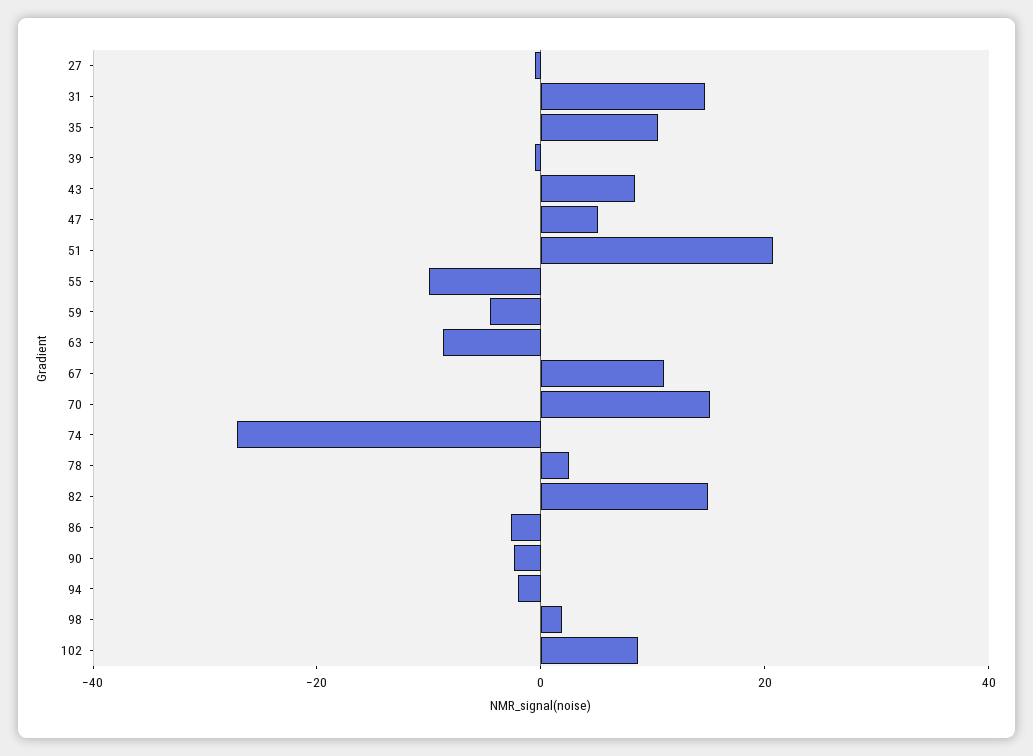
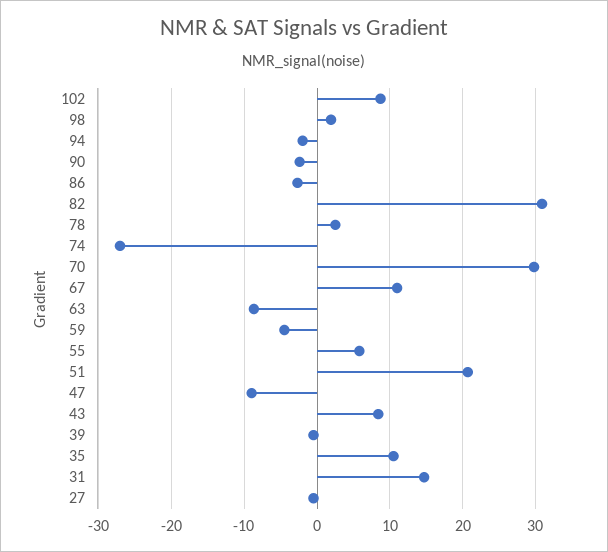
  {
    "27": -1,
    "31": 15,
    "35": 11,
    "39": -1,
    "43": 8,
-   "47": 5,
+   "47": -9,
    "51": 21,
-   "55": -10,
+   "55": 6,
    "59": -5,
    "63": -9,
    "67": 11,
-   "70": 15,
+   "70": 30,
    "74": -27,
    "78": 3,
-   "82": 15,
+   "82": 31,
    "86": -3,
    "90": -2,
    "94": -2,
    "98": 2,
    "102": 9
  }

